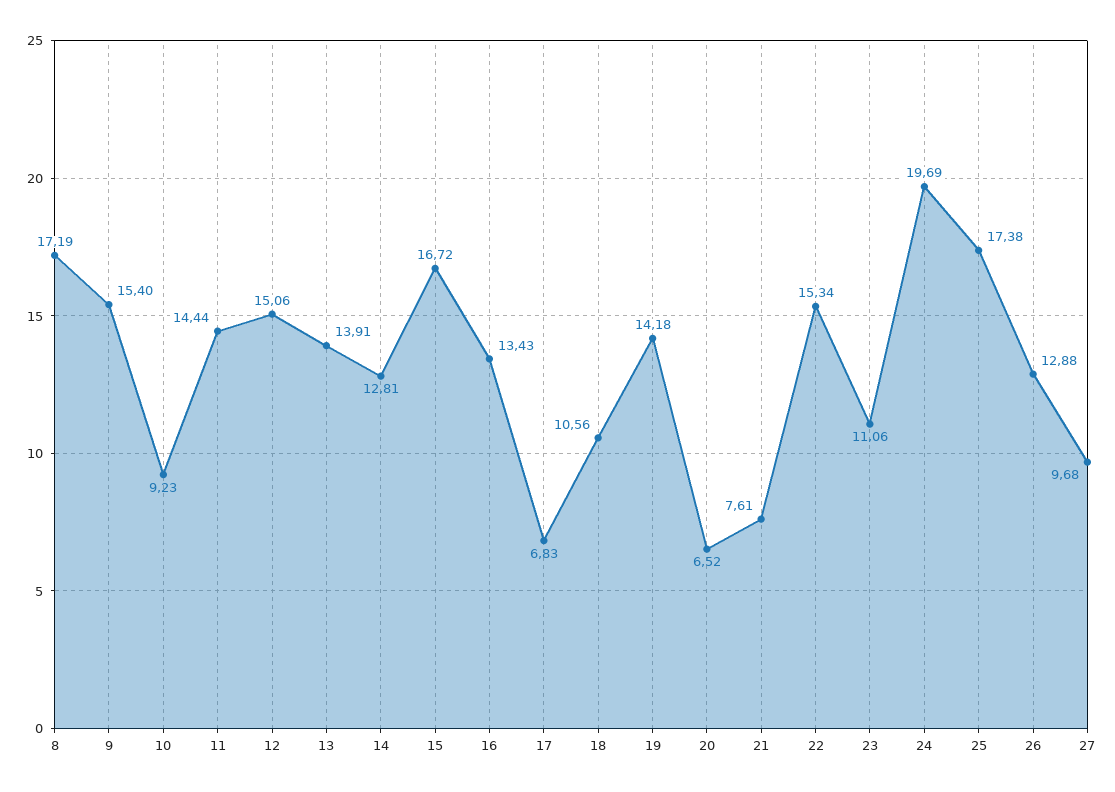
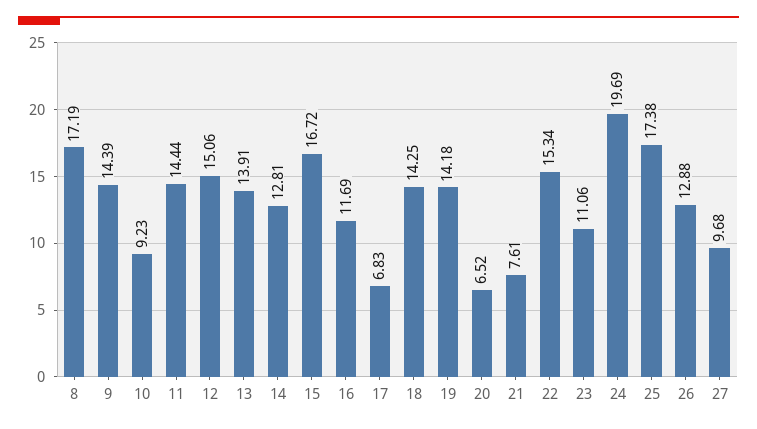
  {
    "8": 17.19,
-   "9": 15.4,
+   "9": 14.39,
    "10": 9.23,
    "11": 14.44,
    "12": 15.06,
    "13": 13.91,
    "14": 12.81,
    "15": 16.72,
-   "16": 13.43,
+   "16": 11.69,
    "17": 6.83,
-   "18": 10.56,
+   "18": 14.25,
    "19": 14.18,
    "20": 6.52,
    "21": 7.61,
    "22": 15.34,
    "23": 11.06,
    "24": 19.69,
    "25": 17.38,
    "26": 12.88,
    "27": 9.68
  }

